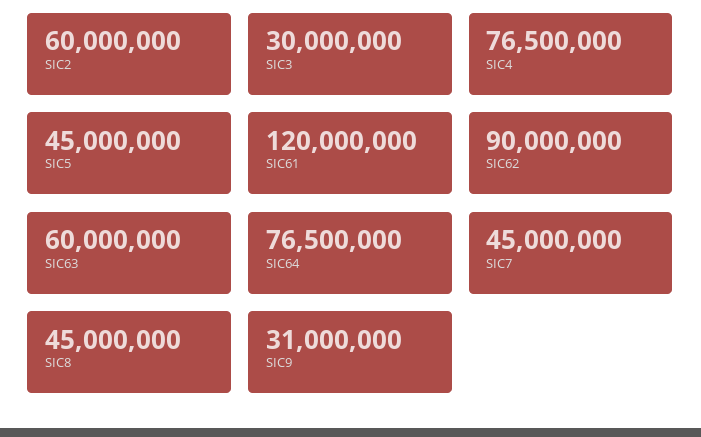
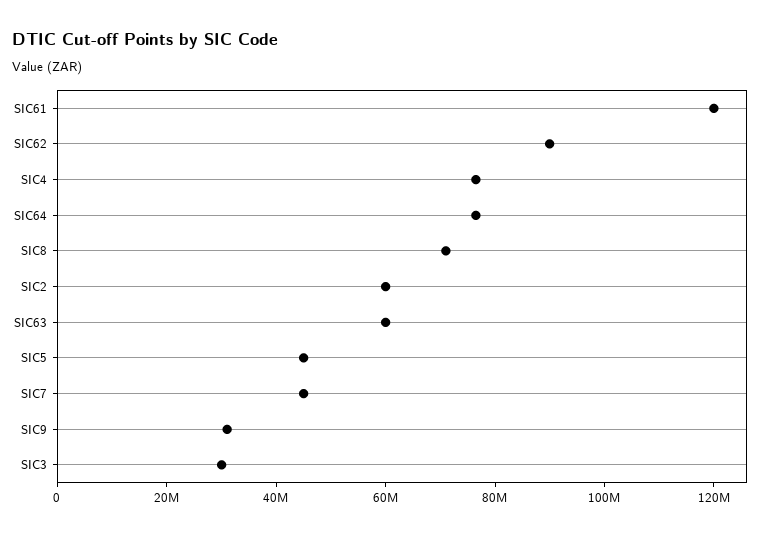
  {
    "SIC2": 60000000,
    "SIC3": 30000000,
    "SIC4": 76500000,
    "SIC5": 45000000,
    "SIC61": 120000000,
    "SIC62": 90000000,
    "SIC63": 60000000,
    "SIC64": 76500000,
    "SIC7": 45000000,
-   "SIC8": 45000000,
+   "SIC8": 70000000,
    "SIC9": 31000000
  }

